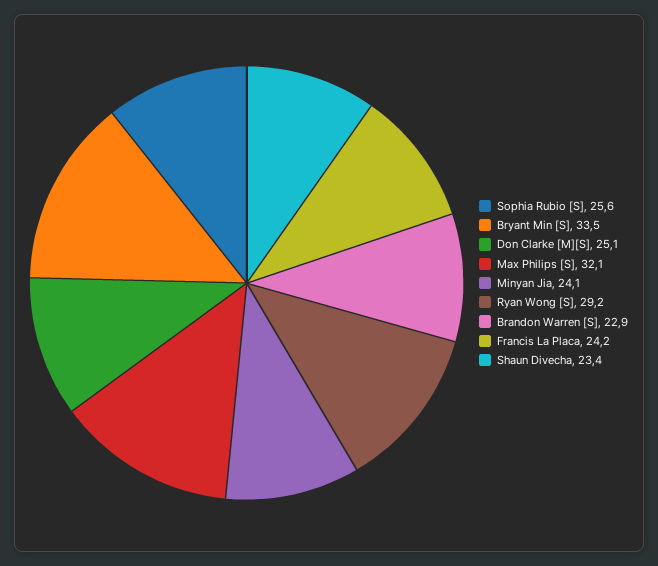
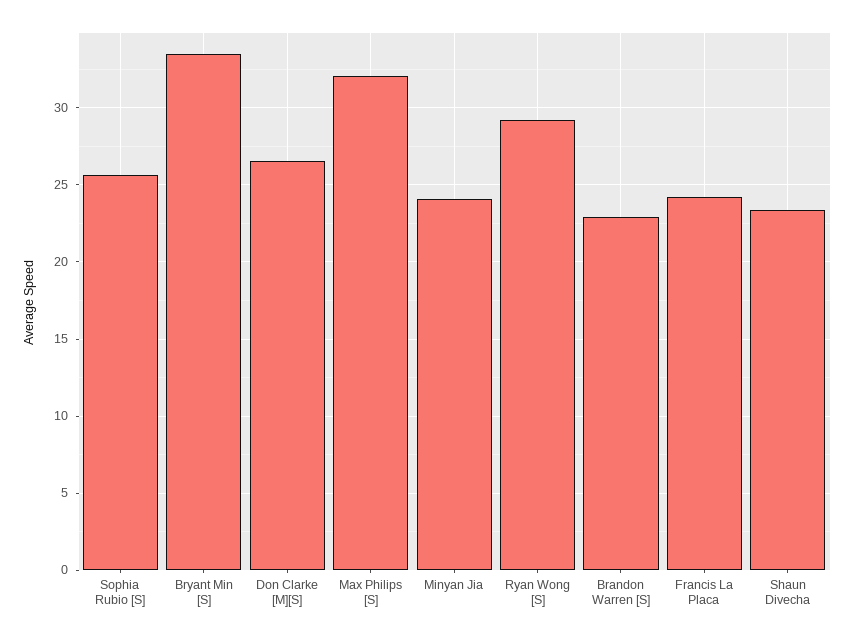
  {
    "Sophia Rubio [S]": 25.6,
    "Bryant Min [S]": 33.5,
-   "Don Clarke [M][S]": 25.1,
+   "Don Clarke [M][S]": 26.5,
    "Max Philips [S]": 32.1,
    "Minyan Jia": 24.1,
    "Ryan Wong [S]": 29.2,
    "Brandon Warren [S]": 22.9,
    "Francis La Placa": 24.2,
    "Shaun Divecha": 23.4
  }

